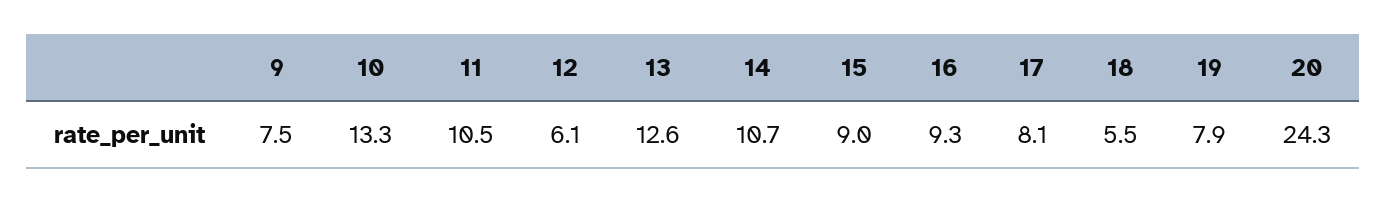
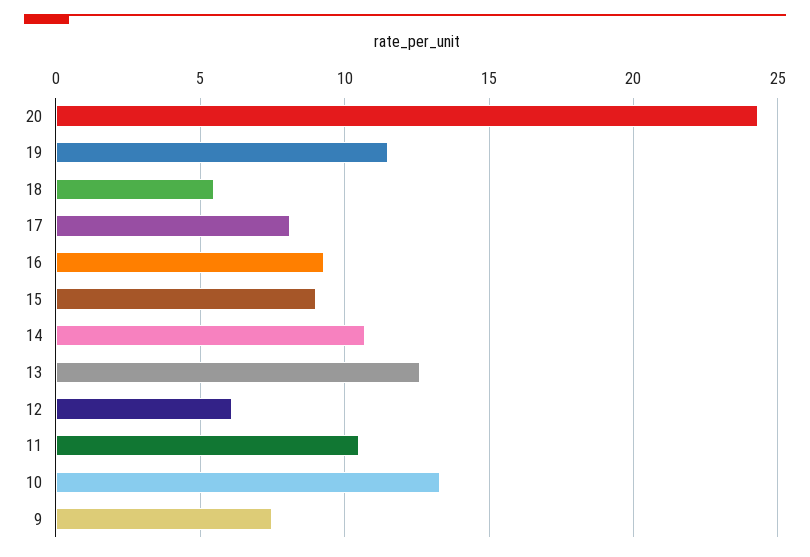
  {
    "9": 7.5,
    "10": 13.3,
    "11": 10.5,
    "12": 6.1,
    "13": 12.6,
    "14": 10.7,
    "15": 9,
    "16": 9.3,
    "17": 8.1,
    "18": 5.5,
-   "19": 7.9,
+   "19": 11.5,
    "20": 24.3
  }

